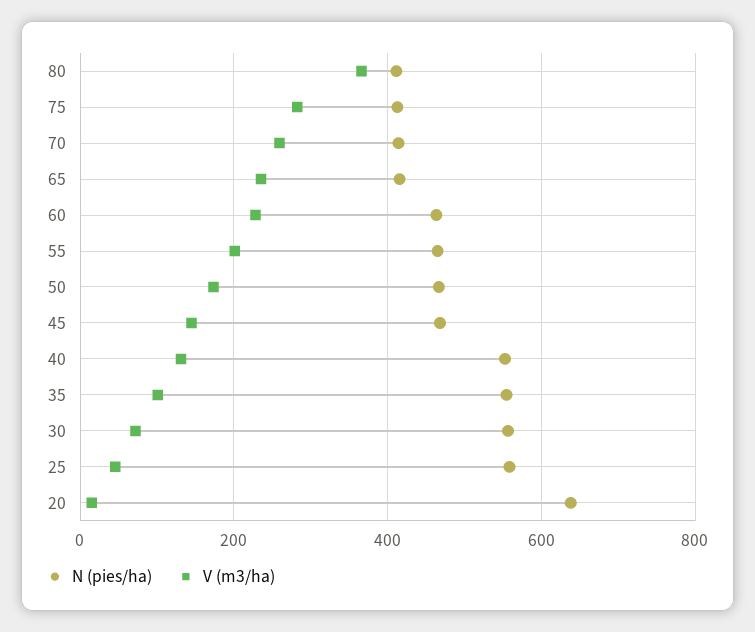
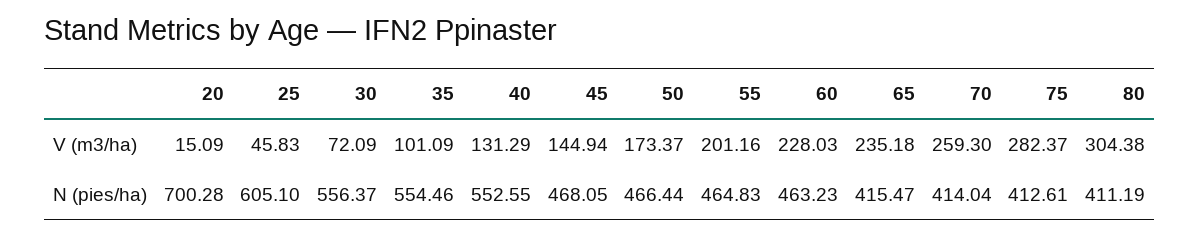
  {
    "N (pies/ha)": {
      "80": 411.19,
      "75": 412.61,
      "70": 414.04,
      "65": 415.47,
      "60": 463.23,
      "55": 464.83,
      "50": 466.44,
      "45": 468.05,
      "40": 552.55,
      "35": 554.46,
      "30": 556.37,
-     "25": 560,
+     "25": 605.1,
-     "20": 640
+     "20": 700.28
    },
    "V (m3/ha)": {
-     "80": 360,
+     "80": 304.38,
      "75": 282.37,
      "70": 259.3,
      "65": 235.18,
      "60": 228.03,
      "55": 201.16,
      "50": 173.37,
      "45": 144.94,
      "40": 131.29,
      "35": 101.09,
      "30": 72.09,
      "25": 45.83,
      "20": 15.09
    }
  }

